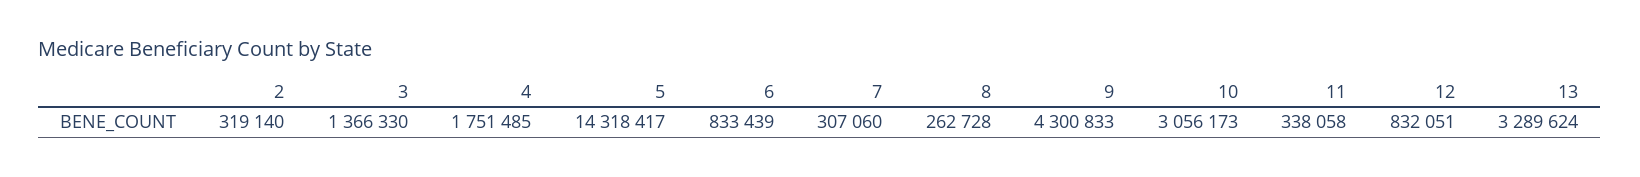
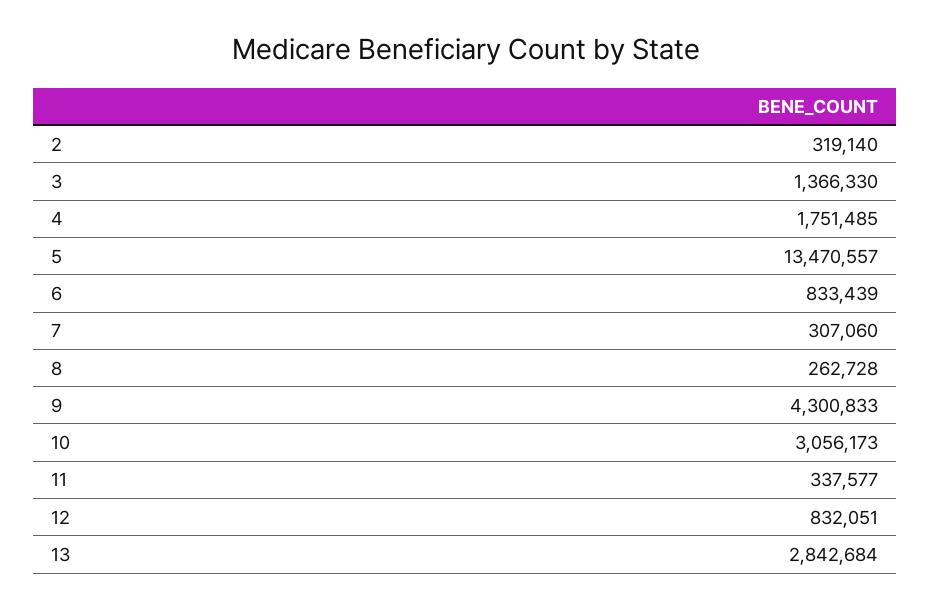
  {
    "2": 319140,
    "3": 1366330,
    "4": 1751485,
-   "5": 14318417,
+   "5": 13470557,
    "6": 833439,
    "7": 307060,
    "8": 262728,
    "9": 4300833,
    "10": 3056173,
-   "11": 338058,
+   "11": 337577,
    "12": 832051,
-   "13": 3289624
+   "13": 2842684
  }

